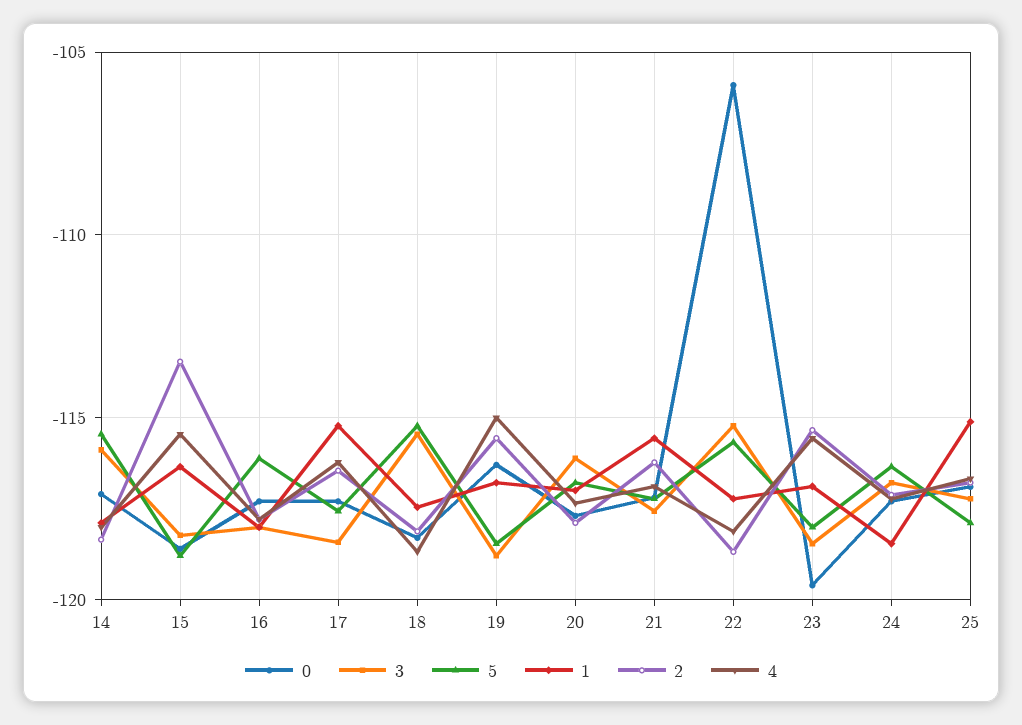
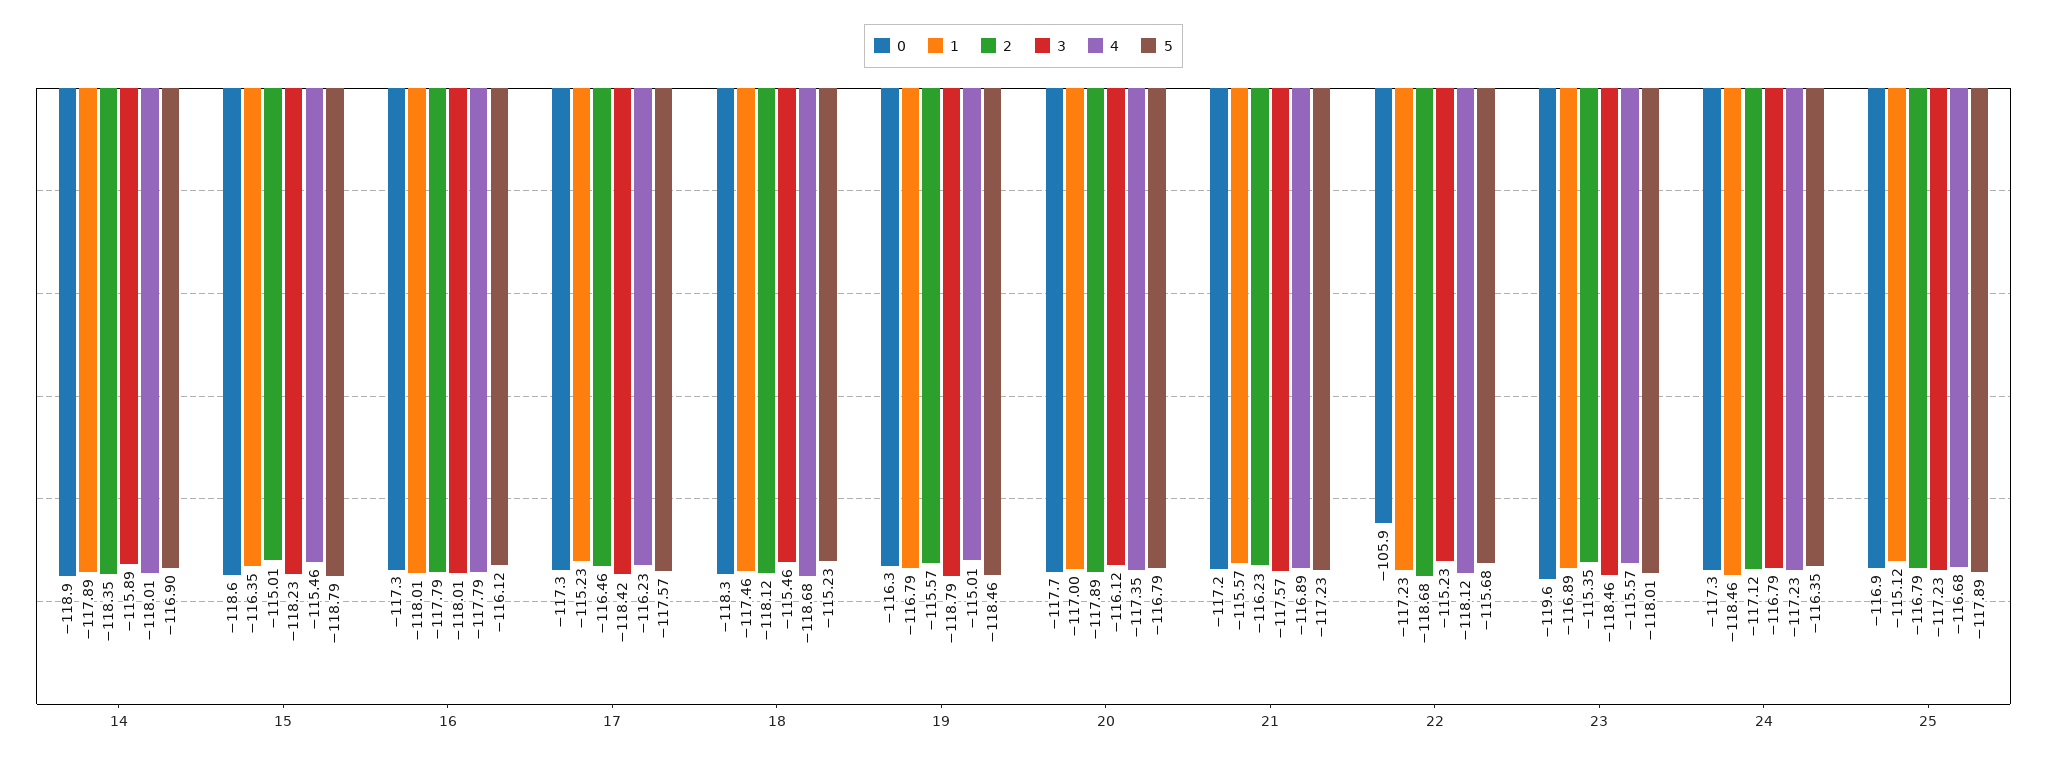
  {
    "0": {
-     "14": -117,
+     "14": -118.9,
      "15": -118.6,
      "16": -117.3,
      "17": -117.3,
      "18": -118.3,
      "19": -116.3,
      "20": -117.7,
      "21": -117.2,
      "22": -105.9,
      "23": -119.6,
      "24": -117.3,
      "25": -116.9
    },
    "3": {
      "14": -115.89,
      "15": -118.23,
      "16": -118.01,
      "17": -118.42,
      "18": -115.46,
      "19": -118.79,
      "20": -116.12,
      "21": -117.57,
      "22": -115.23,
      "23": -118.46,
      "24": -116.79,
      "25": -117.23
    },
    "5": {
-     "14": -115.5,
+     "14": -116.9,
      "15": -118.79,
      "16": -116.12,
      "17": -117.57,
      "18": -115.23,
      "19": -118.46,
      "20": -116.79,
      "21": -117.23,
      "22": -115.68,
      "23": -118.01,
      "24": -116.35,
      "25": -117.89
    },
    "1": {
      "14": -117.89,
      "15": -116.35,
      "16": -118.01,
      "17": -115.23,
      "18": -117.46,
      "19": -116.79,
      "20": -117,
      "21": -115.57,
      "22": -117.23,
      "23": -116.89,
      "24": -118.46,
      "25": -115.12
    },
    "2": {
      "14": -118.35,
-     "15": -113.5,
+     "15": -115.01,
      "16": -117.79,
      "17": -116.46,
      "18": -118.12,
      "19": -115.57,
      "20": -117.89,
      "21": -116.23,
      "22": -118.68,
      "23": -115.35,
      "24": -117.12,
      "25": -116.79
    },
    "4": {
      "14": -118.01,
      "15": -115.46,
      "16": -117.79,
      "17": -116.23,
      "18": -118.68,
      "19": -115.01,
      "20": -117.35,
      "21": -116.89,
      "22": -118.12,
      "23": -115.57,
      "24": -117.23,
      "25": -116.68
    }
  }

